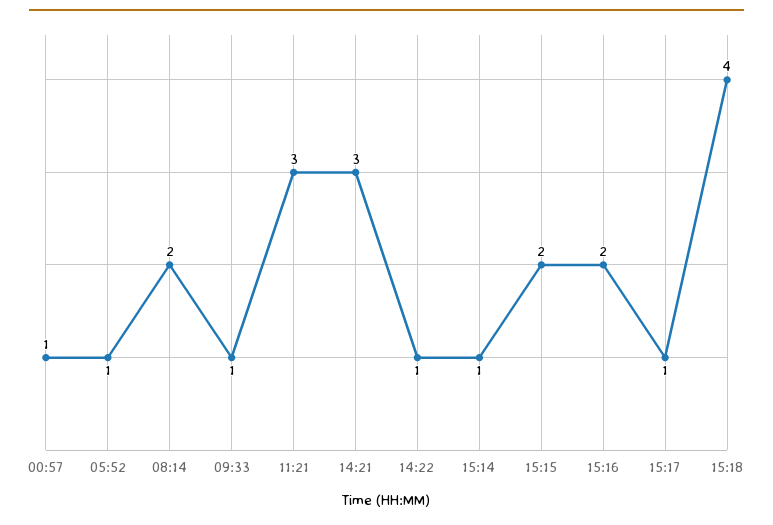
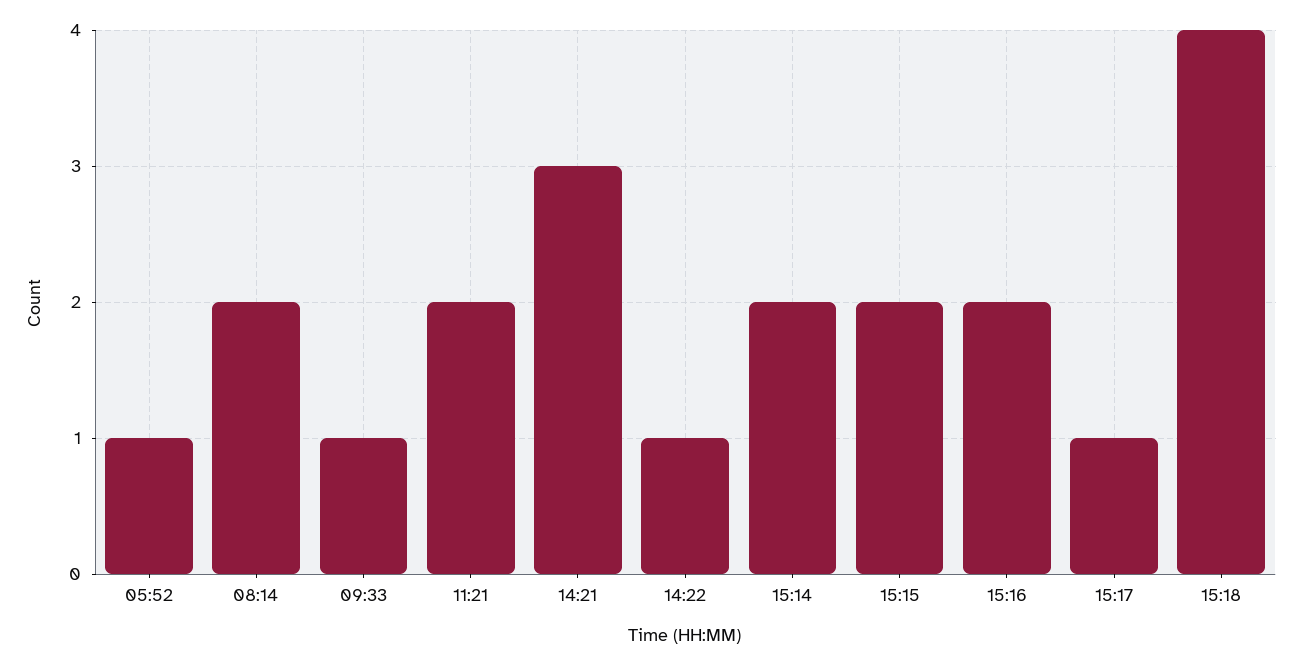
  {
-   "00:57": 1,
    "05:52": 1,
    "08:14": 2,
    "09:33": 1,
-   "11:21": 3,
+   "11:21": 2,
    "14:21": 3,
    "14:22": 1,
-   "15:14": 1,
+   "15:14": 2,
    "15:15": 2,
    "15:16": 2,
    "15:17": 1,
    "15:18": 4
  }

